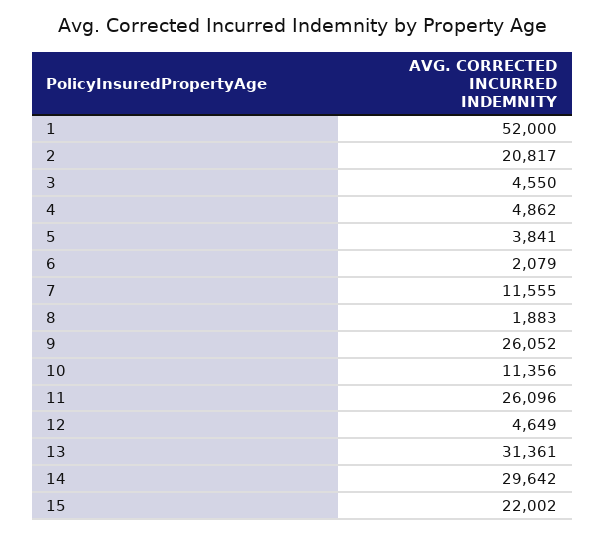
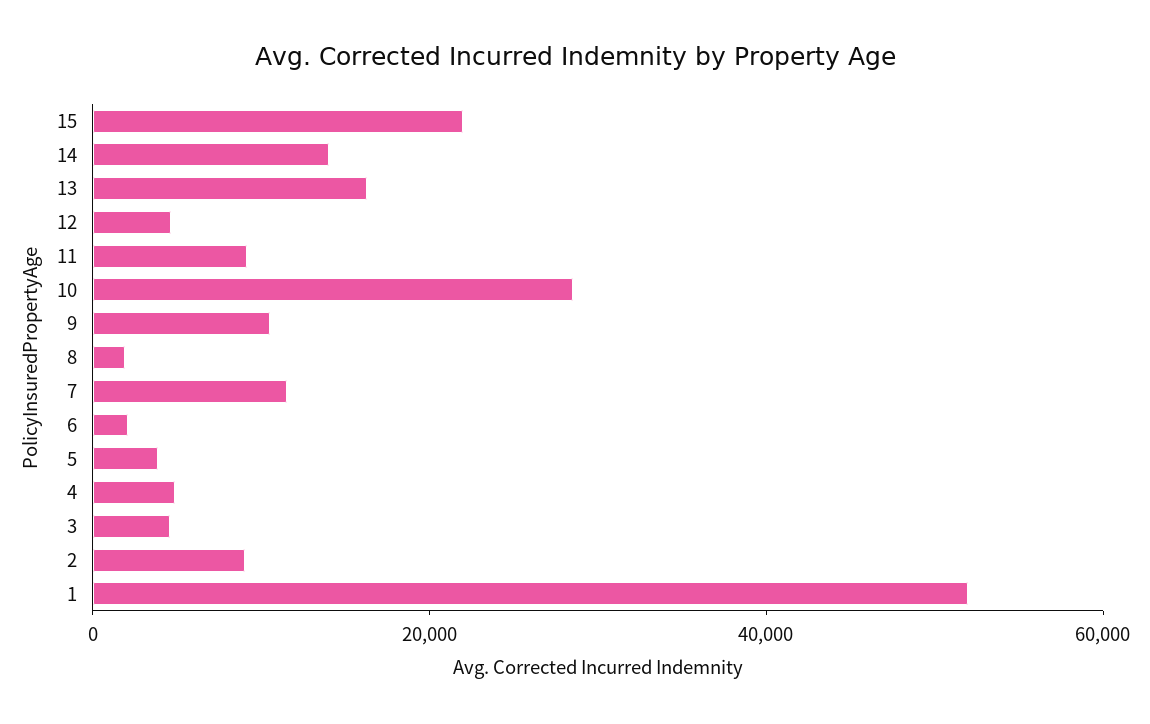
  {
    "1": 52000,
-   "2": 20817,
+   "2": 10000,
    "3": 4550,
    "4": 4862,
    "5": 3841,
    "6": 2079,
    "7": 11555,
    "8": 1883,
-   "9": 26052,
+   "9": 10000,
-   "10": 11356,
+   "10": 30000,
-   "11": 26096,
+   "11": 10000,
    "12": 4649,
-   "13": 31361,
+   "13": 15000,
-   "14": 29642,
+   "14": 15000,
    "15": 22002
  }

